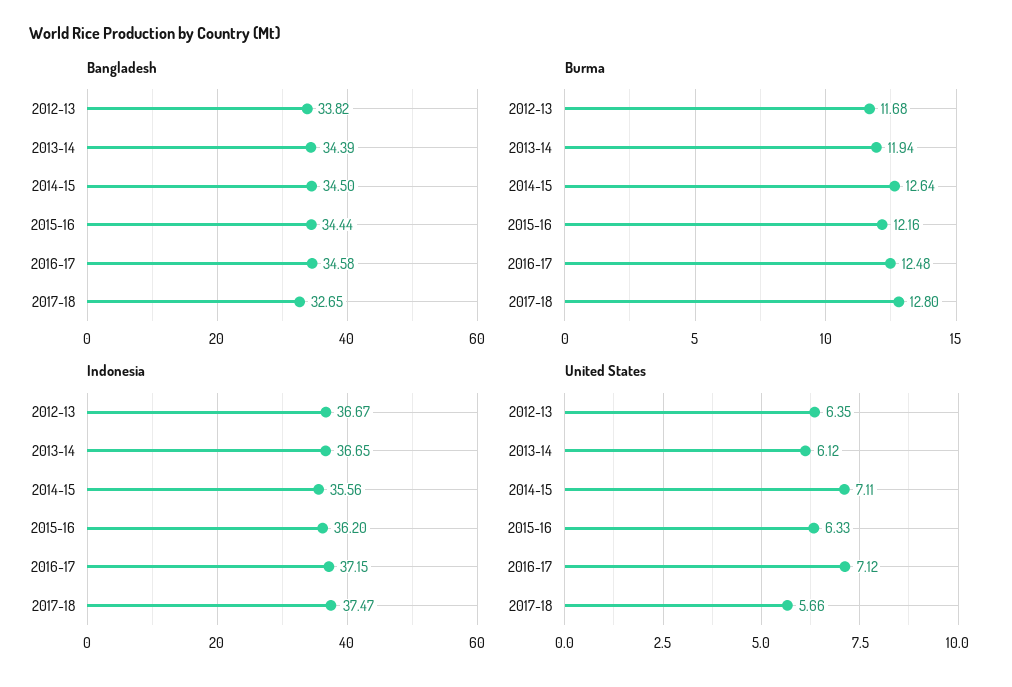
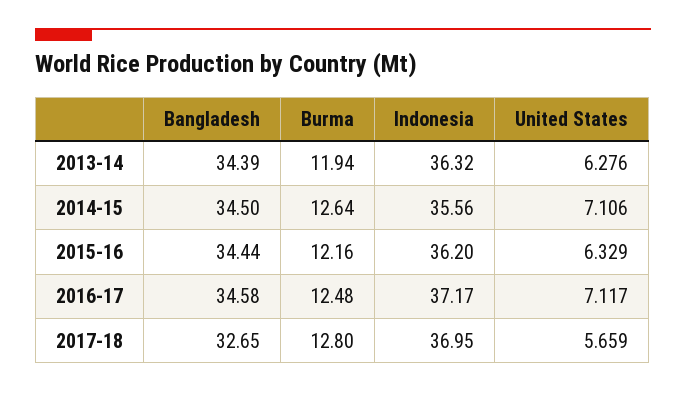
  {
    "Bangladesh": {
-     "2012-13": 33.82,
      "2013-14": 34.39,
      "2014-15": 34.5,
      "2015-16": 34.44,
      "2016-17": 34.58,
      "2017-18": 32.65
    },
    "Burma": {
-     "2012-13": 11.68,
      "2013-14": 11.94,
      "2014-15": 12.64,
      "2015-16": 12.16,
      "2016-17": 12.48,
      "2017-18": 12.8
    },
    "Indonesia": {
-     "2012-13": 36.67,
-     "2013-14": 36.65,
+     "2013-14": 36.32,
      "2014-15": 35.56,
      "2015-16": 36.2,
-     "2016-17": 37.15,
+     "2016-17": 37.17,
-     "2017-18": 37.47
+     "2017-18": 36.95
    },
    "United States": {
-     "2012-13": 6.35,
-     "2013-14": 6.12,
+     "2013-14": 6.276,
      "2014-15": 7.106,
      "2015-16": 6.329,
      "2016-17": 7.117,
      "2017-18": 5.659
    }
  }

